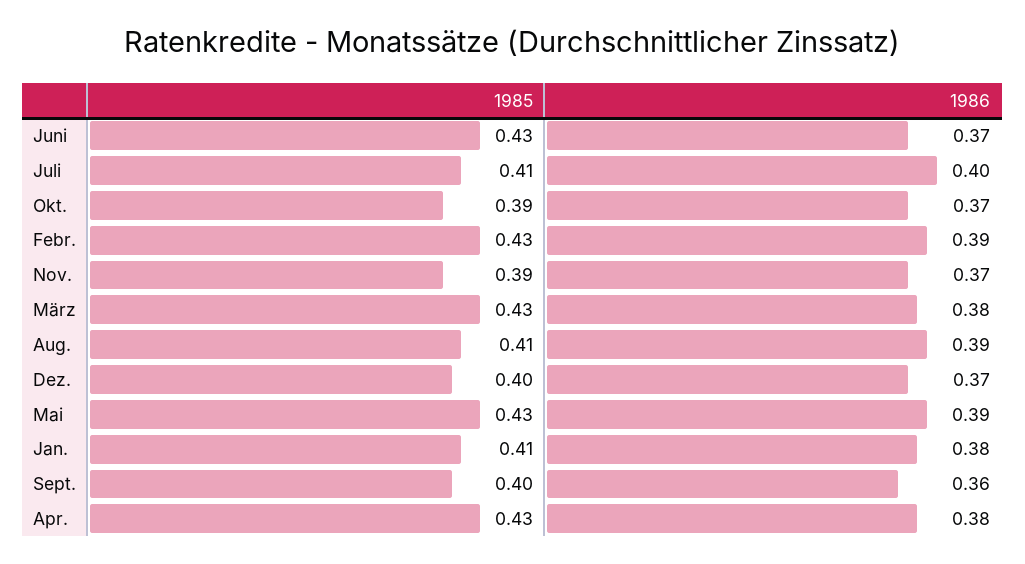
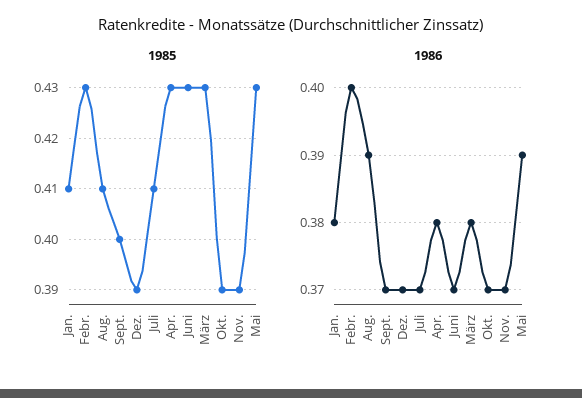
  {
    "1985": {
      "Juni": 0.43,
      "Juli": 0.41,
      "Okt.": 0.39,
      "Febr.": 0.43,
      "Nov.": 0.39,
      "März": 0.43,
      "Aug.": 0.41,
-     "Dez.": 0.4,
+     "Dez.": 0.39,
      "Mai": 0.43,
      "Jan.": 0.41,
      "Sept.": 0.4,
      "Apr.": 0.43
    },
    "1986": {
      "Juni": 0.37,
-     "Juli": 0.4,
+     "Juli": 0.37,
      "Okt.": 0.37,
-     "Febr.": 0.39,
+     "Febr.": 0.4,
      "Nov.": 0.37,
      "März": 0.38,
      "Aug.": 0.39,
      "Dez.": 0.37,
      "Mai": 0.39,
      "Jan.": 0.38,
-     "Sept.": 0.36,
+     "Sept.": 0.37,
      "Apr.": 0.38
    }
  }

